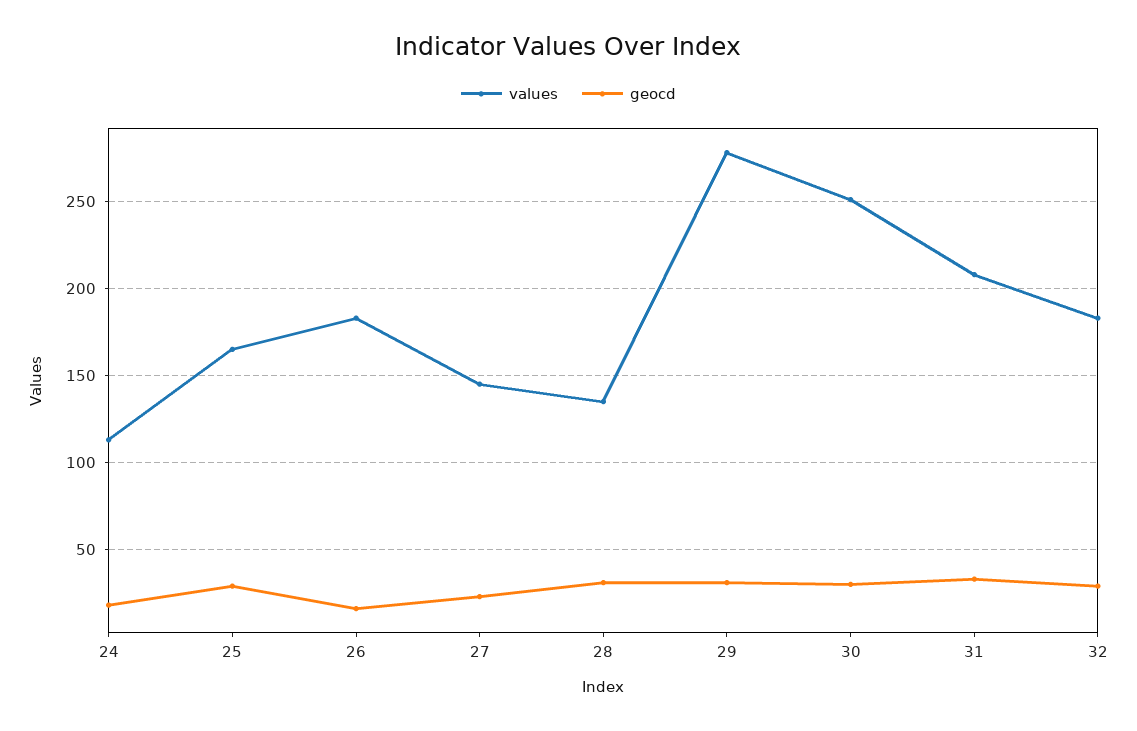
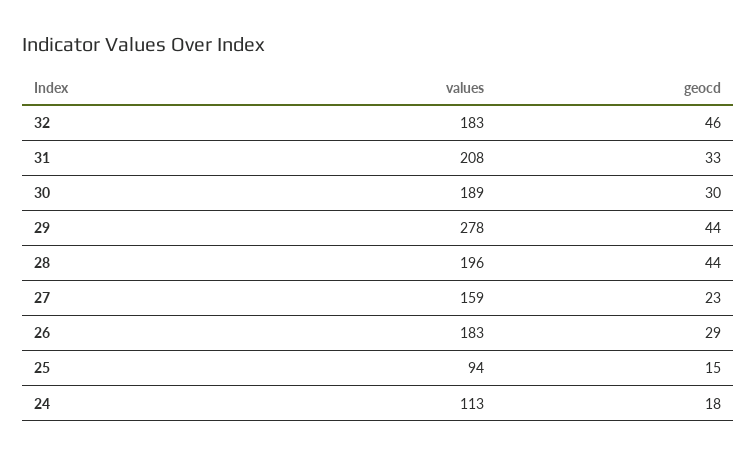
  {
    "values": {
      "24": 113,
-     "25": 165,
+     "25": 94,
      "26": 183,
-     "27": 145,
+     "27": 159,
-     "28": 135,
+     "28": 196,
      "29": 278,
-     "30": 250,
+     "30": 189,
      "31": 208,
      "32": 183
    },
    "geocd": {
      "24": 18,
-     "25": 30,
+     "25": 15,
-     "26": 15,
+     "26": 29,
      "27": 23,
-     "28": 30,
+     "28": 44,
-     "29": 30,
+     "29": 44,
      "30": 30,
      "31": 33,
-     "32": 30
+     "32": 46
    }
  }

